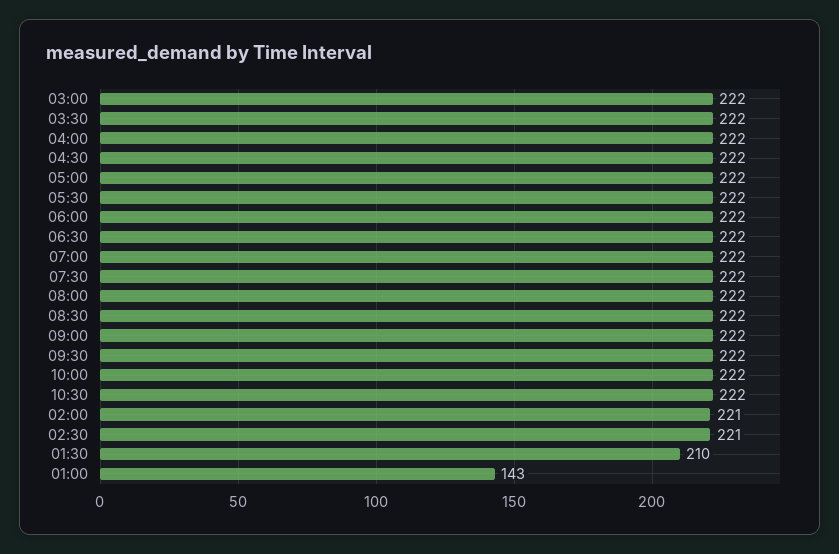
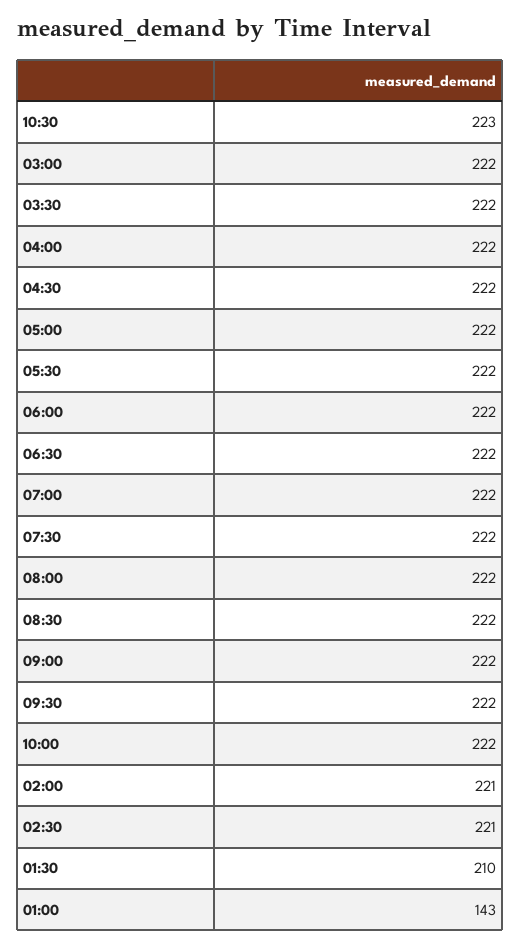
  {
    "03:00": 222,
    "03:30": 222,
    "04:00": 222,
    "04:30": 222,
    "05:00": 222,
    "05:30": 222,
    "06:00": 222,
    "06:30": 222,
    "07:00": 222,
    "07:30": 222,
    "08:00": 222,
    "08:30": 222,
    "09:00": 222,
    "09:30": 222,
    "10:00": 222,
-   "10:30": 222,
+   "10:30": 223,
    "02:00": 221,
    "02:30": 221,
    "01:30": 210,
    "01:00": 143
  }

